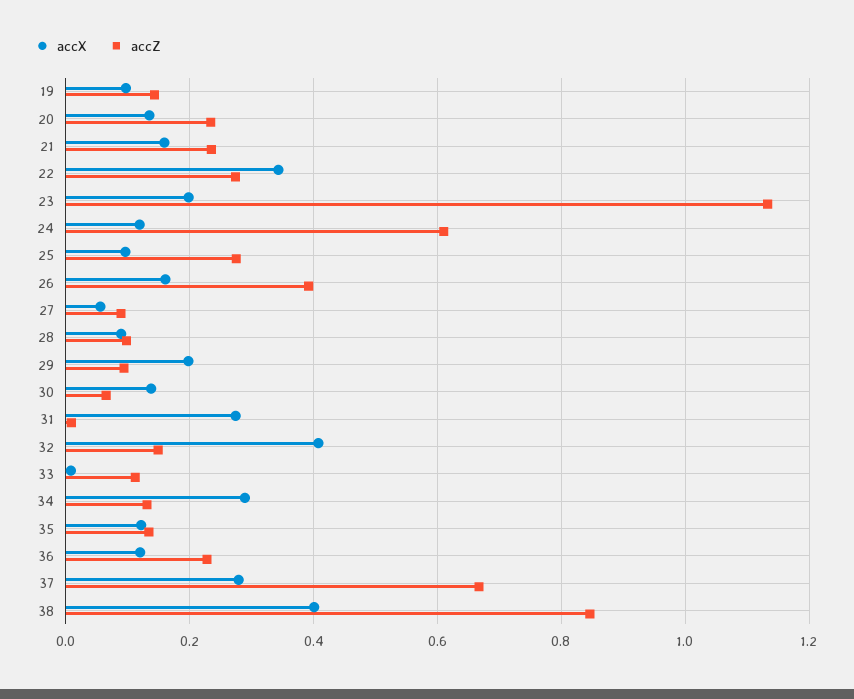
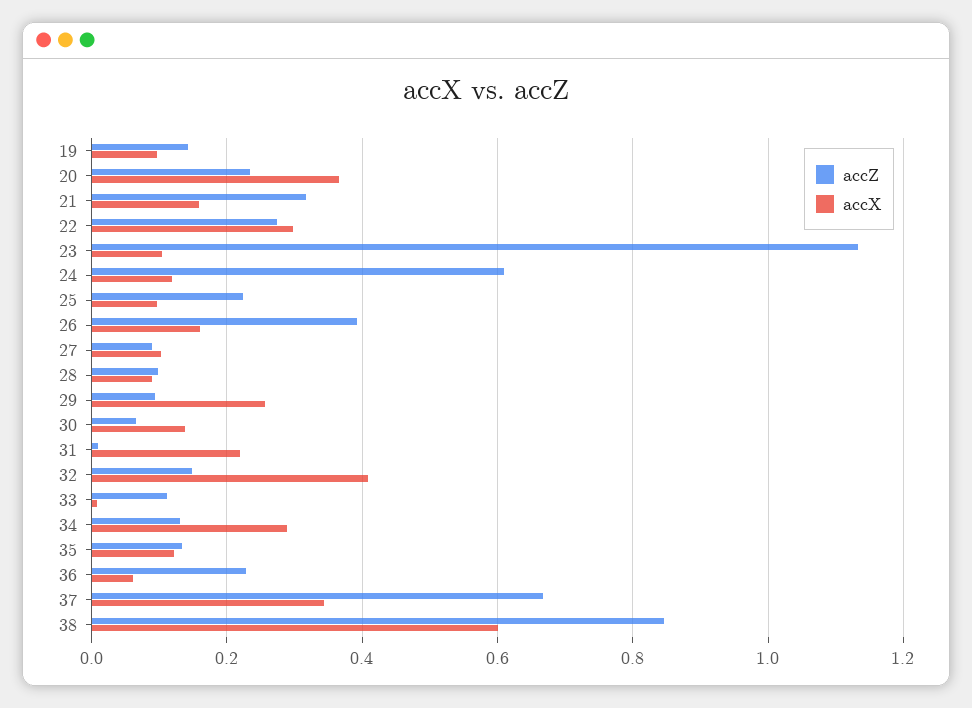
  {
    "accX": {
      "19": 0.1,
-     "20": 0.14,
+     "20": 0.36,
      "21": 0.16,
-     "22": 0.34,
+     "22": 0.3,
-     "23": 0.2,
+     "23": 0.1,
      "24": 0.12,
      "25": 0.1,
      "26": 0.16,
-     "27": 0.06,
+     "27": 0.1,
      "28": 0.08,
-     "29": 0.2,
+     "29": 0.26,
      "30": 0.14,
-     "31": 0.28,
+     "31": 0.22,
      "32": 0.4,
      "33": 0,
      "34": 0.28,
      "35": 0.12,
-     "36": 0.12,
+     "36": 0.06,
-     "37": 0.28,
+     "37": 0.34,
-     "38": 0.4
+     "38": 0.6
    },
    "accZ": {
      "19": 0.14,
      "20": 0.24,
-     "21": 0.24,
+     "21": 0.32,
      "22": 0.28,
      "23": 1.14,
      "24": 0.62,
-     "25": 0.28,
+     "25": 0.22,
      "26": 0.4,
      "27": 0.08,
      "28": 0.1,
      "29": 0.1,
      "30": 0.06,
      "31": 0,
      "32": 0.14,
      "33": 0.12,
      "34": 0.14,
      "35": 0.14,
      "36": 0.22,
      "37": 0.66,
      "38": 0.84
    }
  }

